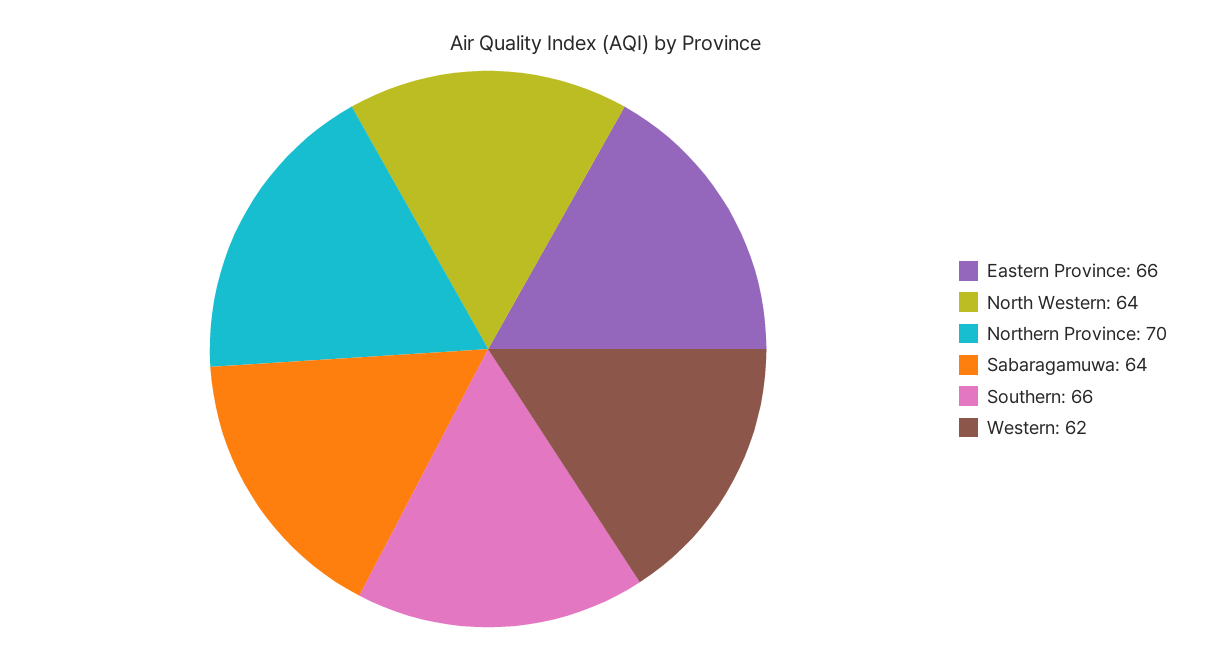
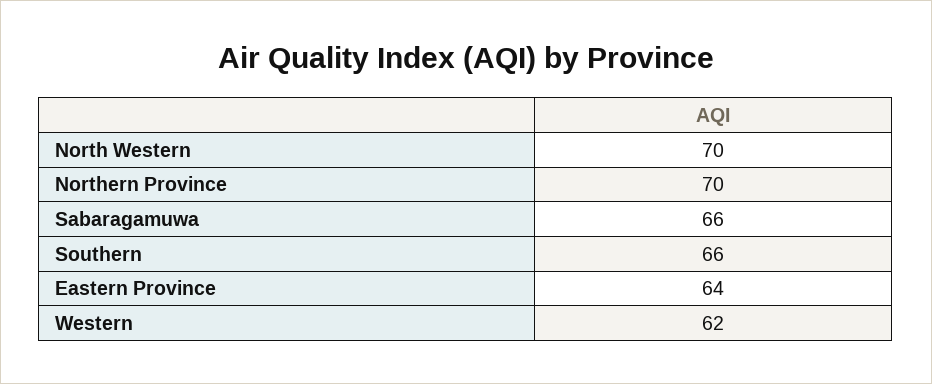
  {
-   "Eastern Province": 66,
+   "Eastern Province": 64,
-   "North Western": 64,
+   "North Western": 70,
    "Northern Province": 70,
-   "Sabaragamuwa": 64,
+   "Sabaragamuwa": 66,
    "Southern": 66,
    "Western": 62
  }

